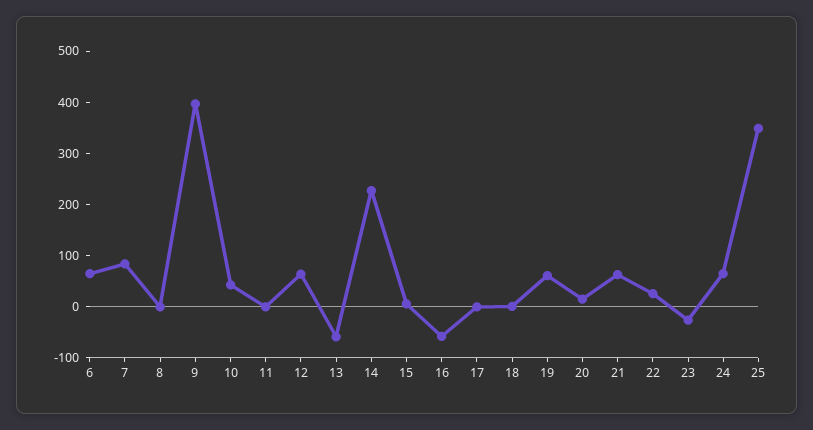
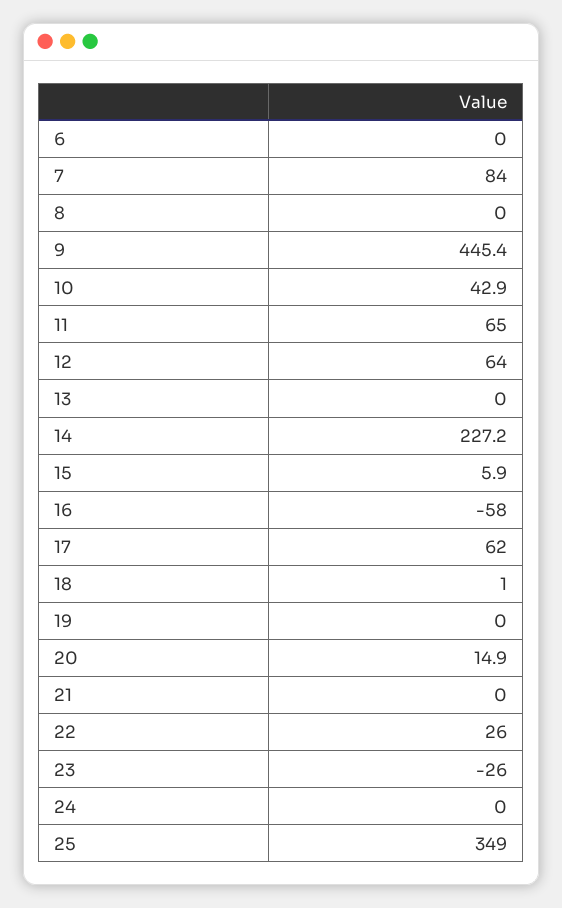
  {
-   "6": 60,
+   "6": 0,
    "7": 84,
    "8": 0,
-   "9": 400,
+   "9": 445.4,
    "10": 42.9,
-   "11": 0,
+   "11": 65,
    "12": 64,
-   "13": -60,
+   "13": 0,
    "14": 227.2,
    "15": 5.9,
    "16": -58,
-   "17": 0,
+   "17": 62,
    "18": 1,
-   "19": 60,
+   "19": 0,
    "20": 14.9,
-   "21": 60,
+   "21": 0,
    "22": 26,
    "23": -26,
-   "24": 60,
+   "24": 0,
    "25": 349
  }

